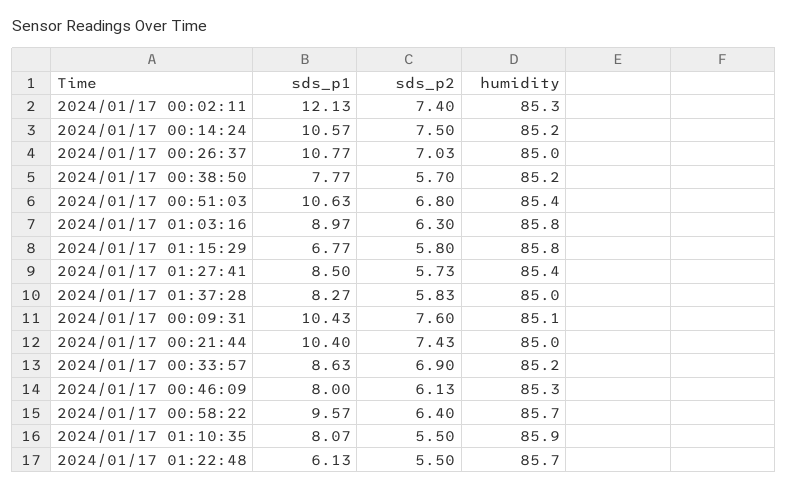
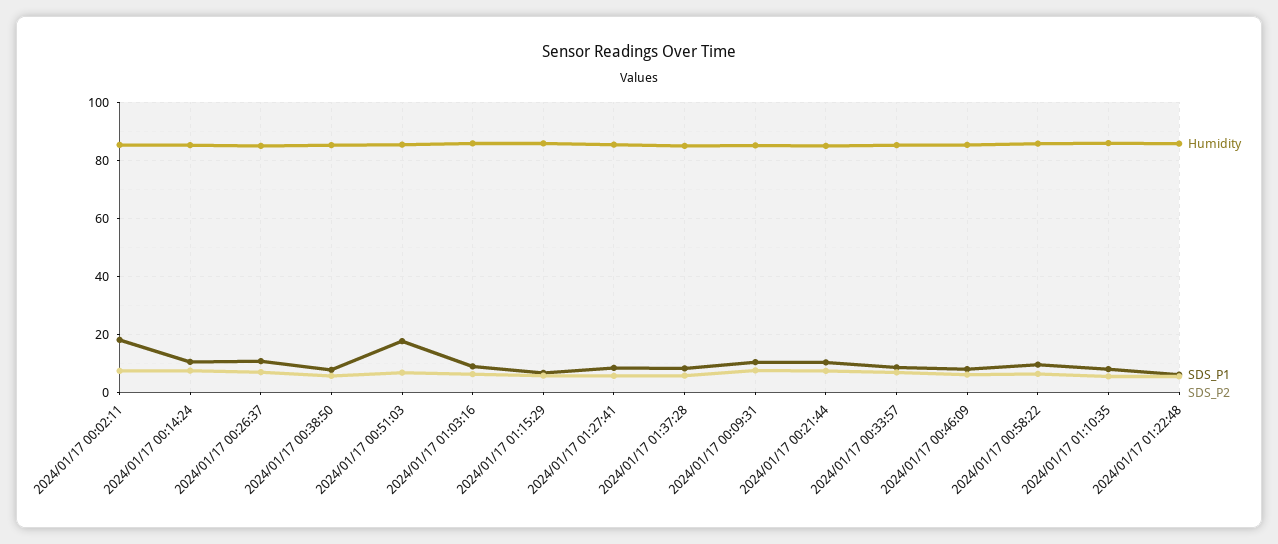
  {
    "sds_p1": {
-     "2024/01/17 00:02:11": 12.13,
+     "2024/01/17 00:02:11": 17.5,
      "2024/01/17 00:14:24": 10.57,
      "2024/01/17 00:26:37": 10.77,
      "2024/01/17 00:38:50": 7.77,
-     "2024/01/17 00:51:03": 10.63,
+     "2024/01/17 00:51:03": 17.5,
      "2024/01/17 01:03:16": 8.97,
      "2024/01/17 01:15:29": 6.77,
      "2024/01/17 01:27:41": 8.5,
      "2024/01/17 01:37:28": 8.27,
      "2024/01/17 00:09:31": 10.43,
      "2024/01/17 00:21:44": 10.4,
      "2024/01/17 00:33:57": 8.63,
      "2024/01/17 00:46:09": 8,
      "2024/01/17 00:58:22": 9.57,
      "2024/01/17 01:10:35": 8.07,
      "2024/01/17 01:22:48": 6.13
    },
    "sds_p2": {
      "2024/01/17 00:02:11": 7.4,
      "2024/01/17 00:14:24": 7.5,
      "2024/01/17 00:26:37": 7.03,
      "2024/01/17 00:38:50": 5.7,
      "2024/01/17 00:51:03": 6.8,
      "2024/01/17 01:03:16": 6.3,
      "2024/01/17 01:15:29": 5.8,
      "2024/01/17 01:27:41": 5.73,
      "2024/01/17 01:37:28": 5.83,
      "2024/01/17 00:09:31": 7.6,
      "2024/01/17 00:21:44": 7.43,
      "2024/01/17 00:33:57": 6.9,
      "2024/01/17 00:46:09": 6.13,
      "2024/01/17 00:58:22": 6.4,
      "2024/01/17 01:10:35": 5.5,
      "2024/01/17 01:22:48": 5.5
    },
    "humidity": {
      "2024/01/17 00:02:11": 85.3,
      "2024/01/17 00:14:24": 85.2,
      "2024/01/17 00:26:37": 85,
      "2024/01/17 00:38:50": 85.2,
      "2024/01/17 00:51:03": 85.4,
      "2024/01/17 01:03:16": 85.8,
      "2024/01/17 01:15:29": 85.8,
      "2024/01/17 01:27:41": 85.4,
      "2024/01/17 01:37:28": 85,
      "2024/01/17 00:09:31": 85.1,
      "2024/01/17 00:21:44": 85,
      "2024/01/17 00:33:57": 85.2,
      "2024/01/17 00:46:09": 85.3,
      "2024/01/17 00:58:22": 85.7,
      "2024/01/17 01:10:35": 85.9,
      "2024/01/17 01:22:48": 85.7
    }
  }

